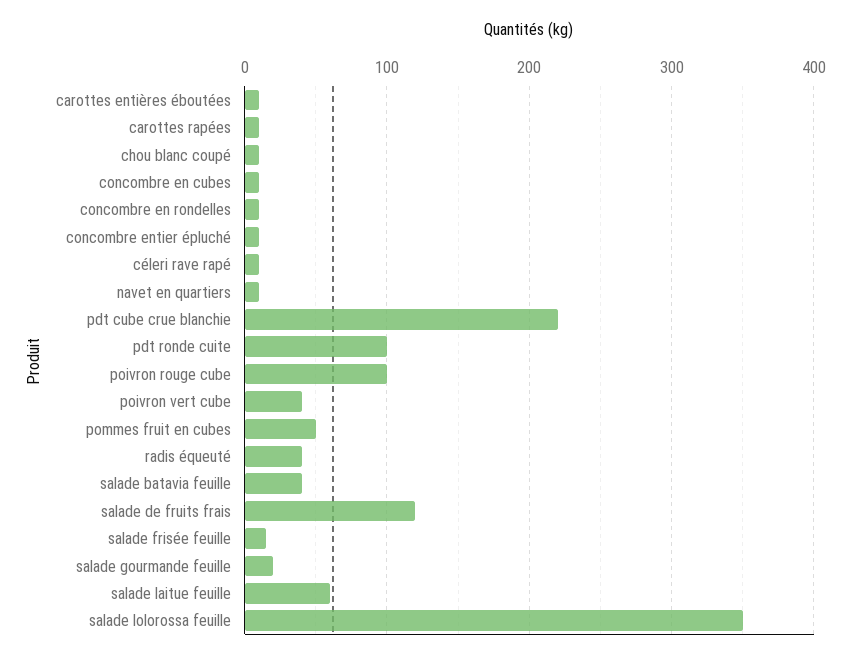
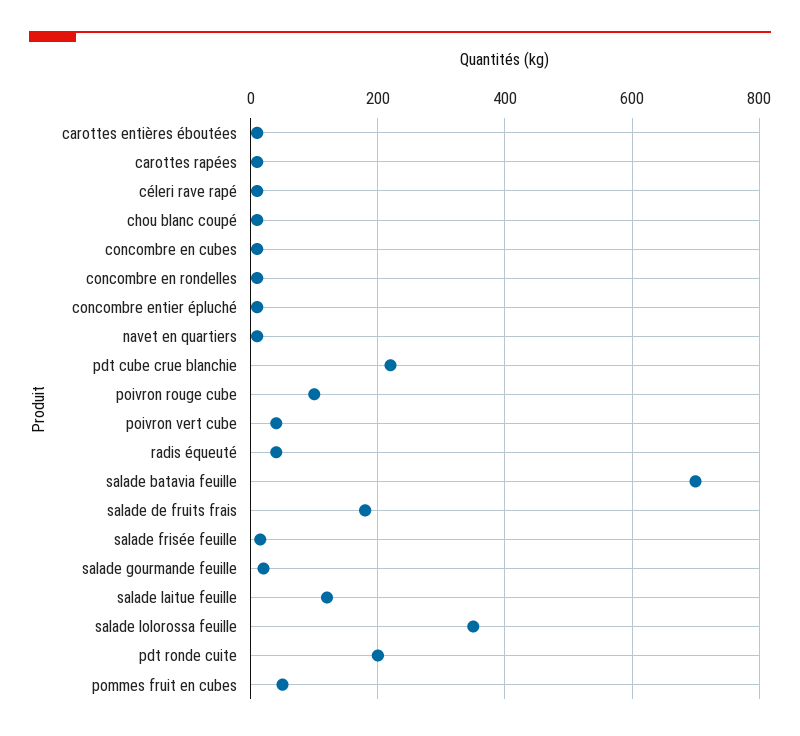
  {
    "carottes entières éboutées": 10,
    "carottes rapées": 10,
    "chou blanc coupé": 10,
    "concombre en cubes": 10,
    "concombre en rondelles": 10,
    "concombre entier épluché": 10,
    "céleri rave rapé": 10,
    "navet en quartiers": 10,
    "pdt cube crue blanchie": 220,
-   "pdt ronde cuite": 100,
+   "pdt ronde cuite": 200,
    "poivron rouge cube": 100,
    "poivron vert cube": 40,
    "pommes fruit en cubes": 50,
    "radis équeuté": 40,
-   "salade batavia feuille": 40,
+   "salade batavia feuille": 700,
-   "salade de fruits frais": 120,
+   "salade de fruits frais": 180,
    "salade frisée feuille": 20,
    "salade gourmande feuille": 20,
-   "salade laitue feuille": 60,
+   "salade laitue feuille": 120,
    "salade lolorossa feuille": 350
  }

